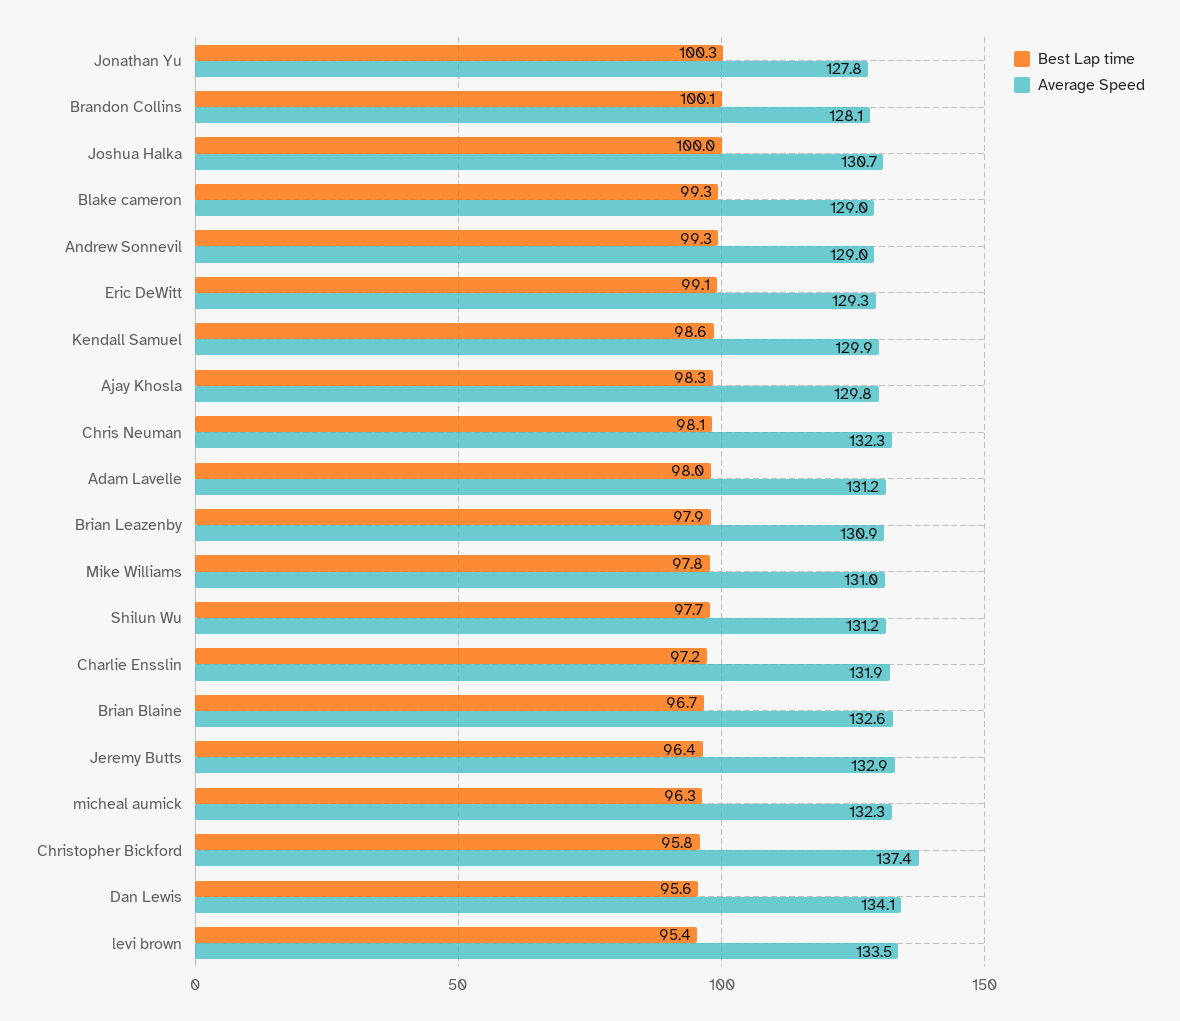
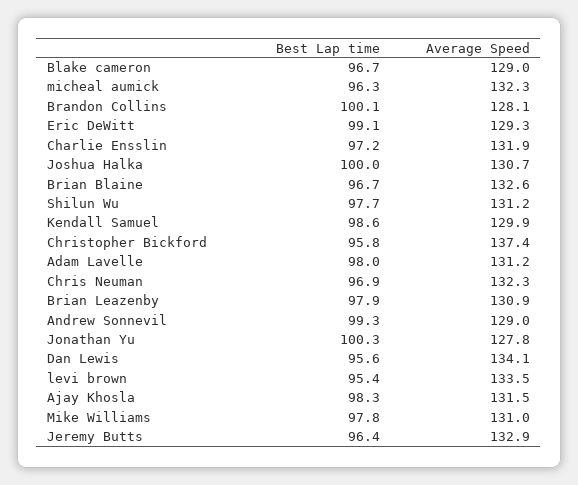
  {
    "Best Lap time": {
      "Jonathan Yu": 100.3,
      "Brandon Collins": 100.1,
      "Joshua Halka": 100,
-     "Blake cameron": 99.3,
+     "Blake cameron": 96.7,
      "Andrew Sonnevil": 99.3,
      "Eric DeWitt": 99.1,
      "Kendall Samuel": 98.6,
      "Ajay Khosla": 98.3,
-     "Chris Neuman": 98.1,
+     "Chris Neuman": 96.9,
      "Adam Lavelle": 98,
      "Brian Leazenby": 97.9,
      "Mike Williams": 97.8,
      "Shilun Wu": 97.7,
      "Charlie Ensslin": 97.2,
      "Brian Blaine": 96.7,
      "Jeremy Butts": 96.4,
      "micheal aumick": 96.3,
      "Christopher Bickford": 95.8,
      "Dan Lewis": 95.6,
      "levi brown": 95.4
    },
    "Average Speed": {
      "Jonathan Yu": 127.8,
      "Brandon Collins": 128.1,
      "Joshua Halka": 130.7,
      "Blake cameron": 129,
      "Andrew Sonnevil": 129,
      "Eric DeWitt": 129.3,
      "Kendall Samuel": 129.9,
-     "Ajay Khosla": 129.8,
+     "Ajay Khosla": 131.5,
      "Chris Neuman": 132.3,
      "Adam Lavelle": 131.2,
      "Brian Leazenby": 130.9,
      "Mike Williams": 131,
      "Shilun Wu": 131.2,
      "Charlie Ensslin": 131.9,
      "Brian Blaine": 132.6,
      "Jeremy Butts": 132.9,
      "micheal aumick": 132.3,
      "Christopher Bickford": 137.4,
      "Dan Lewis": 134.1,
      "levi brown": 133.5
    }
  }

